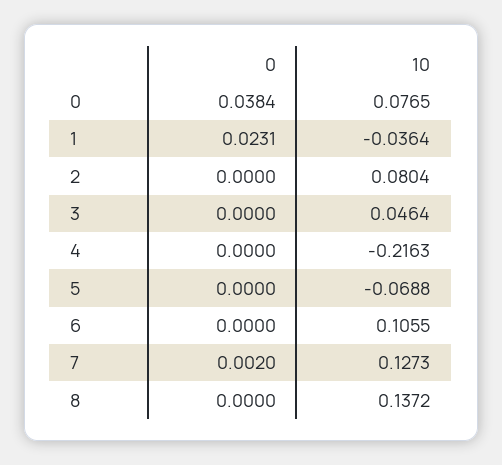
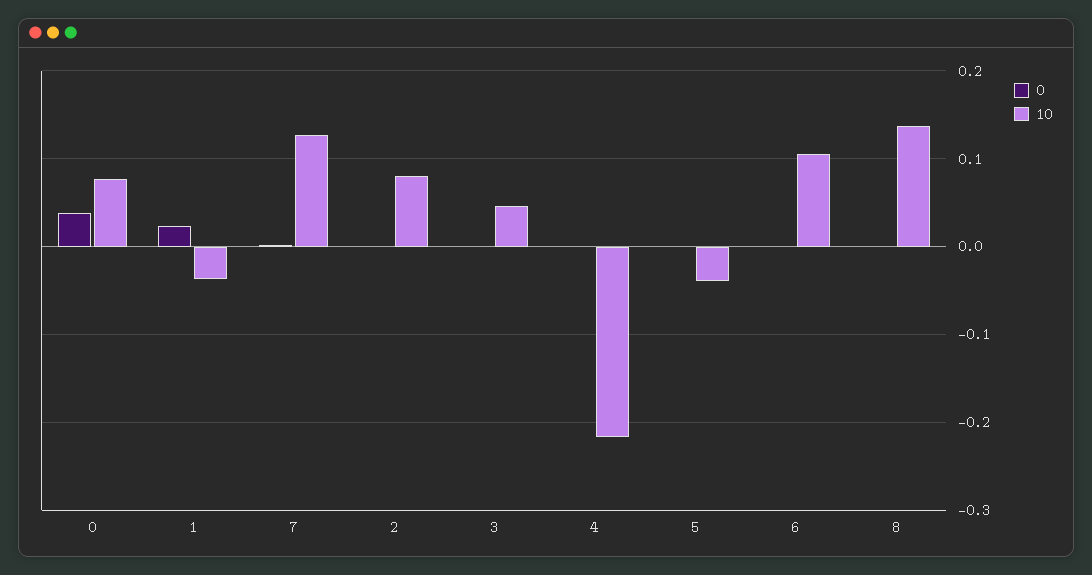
  {
    "0": {
      "0": 0.0384,
      "1": 0.0231,
      "2": 0,
      "3": 0,
      "4": 0,
      "5": 0,
      "6": 0,
      "7": 0.002,
      "8": 0
    },
    "10": {
      "0": 0.0765,
      "1": -0.0364,
      "2": 0.0804,
      "3": 0.0464,
      "4": -0.2163,
-     "5": -0.0688,
+     "5": -0.04,
      "6": 0.1055,
      "7": 0.1273,
      "8": 0.1372
    }
  }

